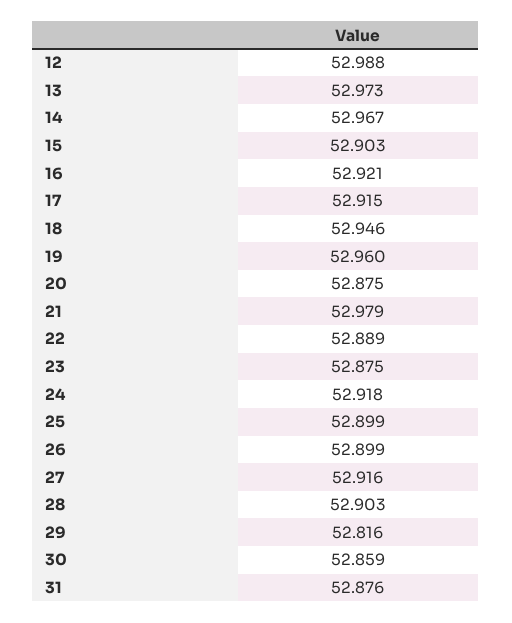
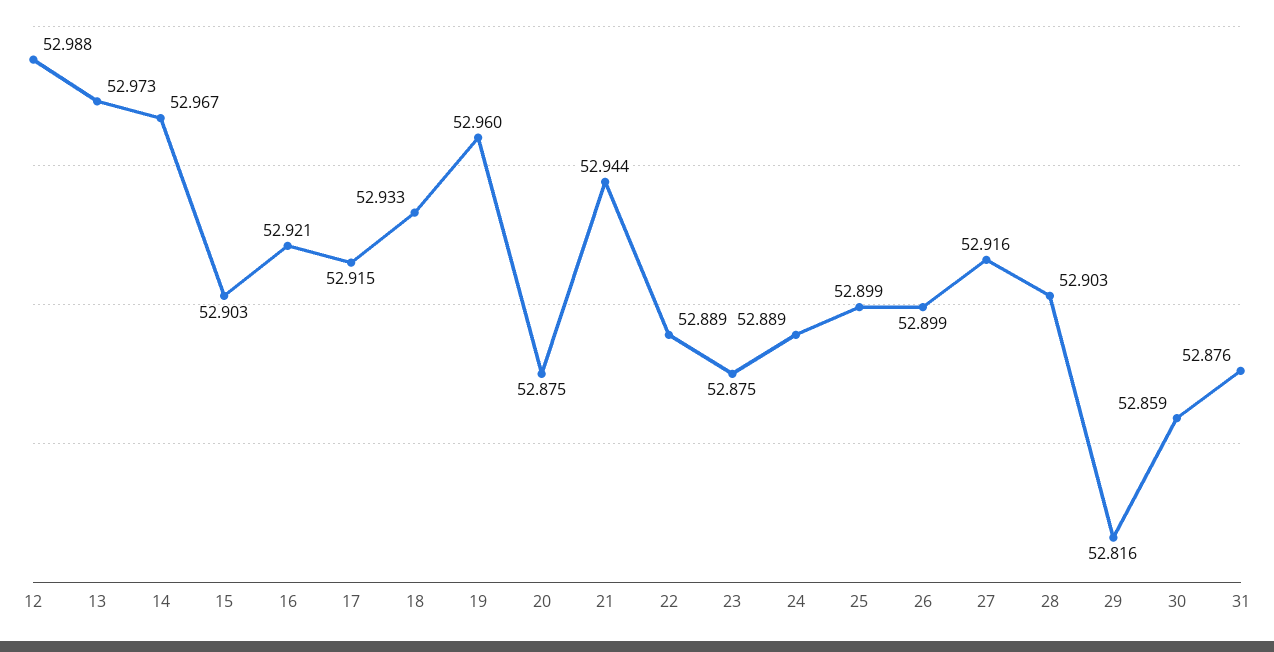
  {
    "12": 52.988,
    "13": 52.973,
    "14": 52.967,
    "15": 52.903,
    "16": 52.921,
    "17": 52.915,
-   "18": 52.946,
+   "18": 52.933,
    "19": 52.96,
    "20": 52.875,
-   "21": 52.979,
+   "21": 52.944,
    "22": 52.889,
    "23": 52.875,
-   "24": 52.918,
+   "24": 52.889,
    "25": 52.899,
    "26": 52.899,
    "27": 52.916,
    "28": 52.903,
    "29": 52.816,
    "30": 52.859,
    "31": 52.876
  }

